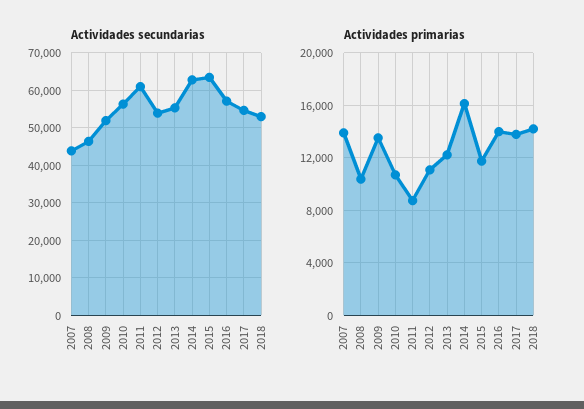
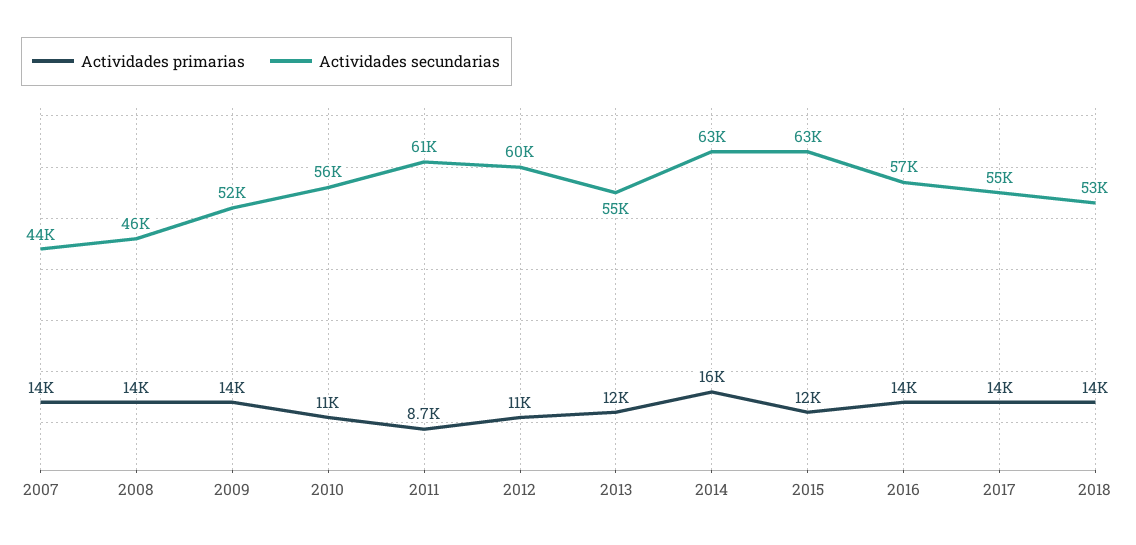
  {
    "Actividades secundarias": {
      "2007": 44000,
      "2008": 46000,
      "2009": 52000,
      "2010": 56000,
      "2011": 61000,
-     "2012": 54000,
+     "2012": 60000,
      "2013": 55000,
      "2014": 63000,
      "2015": 63000,
      "2016": 57000,
      "2017": 55000,
      "2018": 53000
    },
    "Actividades primarias": {
      "2007": 14000,
-     "2008": 10500,
+     "2008": 14000,
      "2009": 14000,
      "2010": 11000,
      "2011": 8700,
      "2012": 11000,
      "2013": 12000,
      "2014": 16000,
      "2015": 12000,
      "2016": 14000,
      "2017": 14000,
      "2018": 14000
    }
  }

